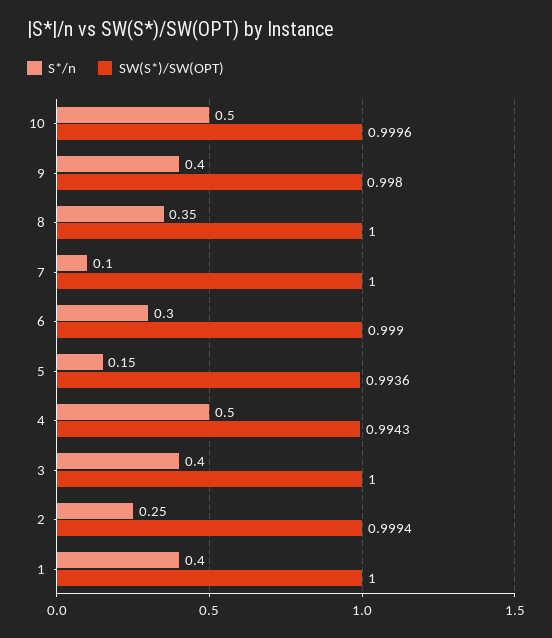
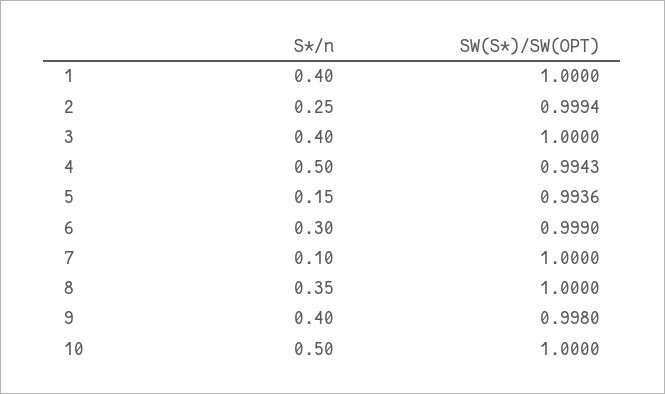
  {
    "S*/n": {
      "10": 0.5,
      "9": 0.4,
      "8": 0.35,
      "7": 0.1,
      "6": 0.3,
      "5": 0.15,
      "4": 0.5,
      "3": 0.4,
      "2": 0.25,
      "1": 0.4
    },
    "SW(S*)/SW(OPT)": {
-     "10": 0.9996,
+     "10": 1,
      "9": 0.998,
      "8": 1,
      "7": 1,
      "6": 0.999,
      "5": 0.9936,
      "4": 0.9943,
      "3": 1,
      "2": 0.9994,
      "1": 1
    }
  }

